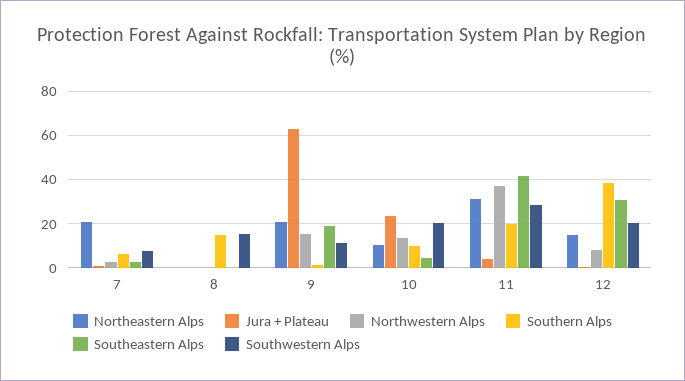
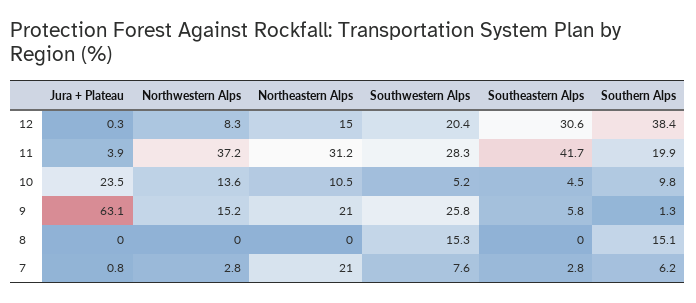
  {
    "Northeastern Alps": {
      "7": 21,
      "8": 0,
      "9": 21,
      "10": 10.5,
      "11": 31.2,
      "12": 15
    },
    "Jura + Plateau": {
      "7": 0.8,
      "8": 0,
      "9": 63.1,
      "10": 23.5,
      "11": 3.9,
      "12": 0.3
    },
    "Northwestern Alps": {
      "7": 2.8,
      "8": 0,
      "9": 15.2,
      "10": 13.6,
      "11": 37.2,
      "12": 8.3
    },
    "Southern Alps": {
      "7": 6.2,
      "8": 15.1,
      "9": 1.3,
      "10": 9.8,
      "11": 19.9,
      "12": 38.4
    },
    "Southeastern Alps": {
      "7": 2.8,
      "8": 0,
-     "9": 20,
+     "9": 5.8,
      "10": 4.5,
      "11": 41.7,
      "12": 30.6
    },
    "Southwestern Alps": {
      "7": 7.6,
      "8": 15.3,
-     "9": 10,
+     "9": 25.8,
-     "10": 20,
+     "10": 5.2,
      "11": 28.3,
      "12": 20.4
    }
  }

